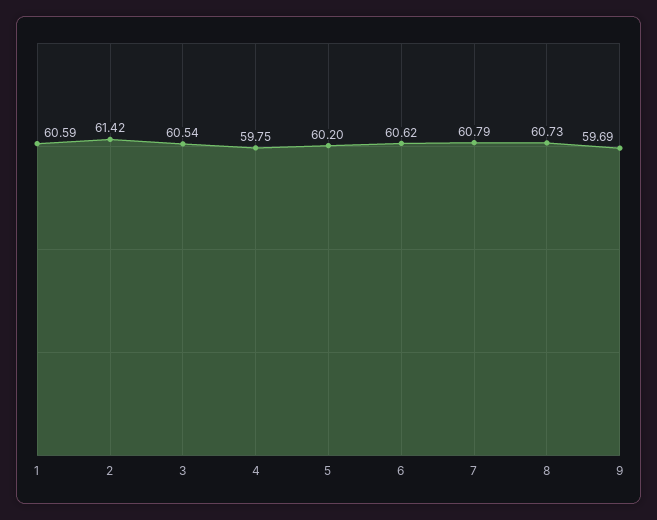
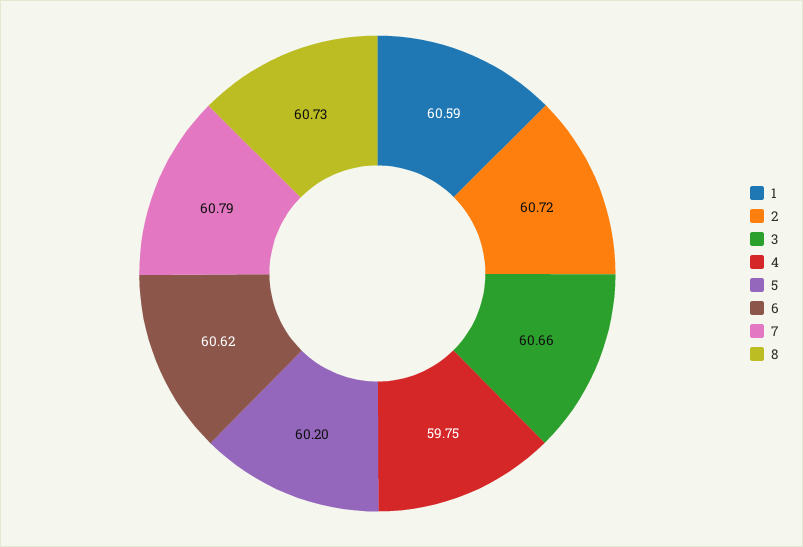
  {
    "1": 60.59,
-   "2": 61.42,
+   "2": 60.72,
-   "3": 60.54,
+   "3": 60.66,
    "4": 59.75,
    "5": 60.2,
    "6": 60.62,
    "7": 60.79,
-   "8": 60.73,
+   "8": 60.73
-   "9": 59.69
  }

